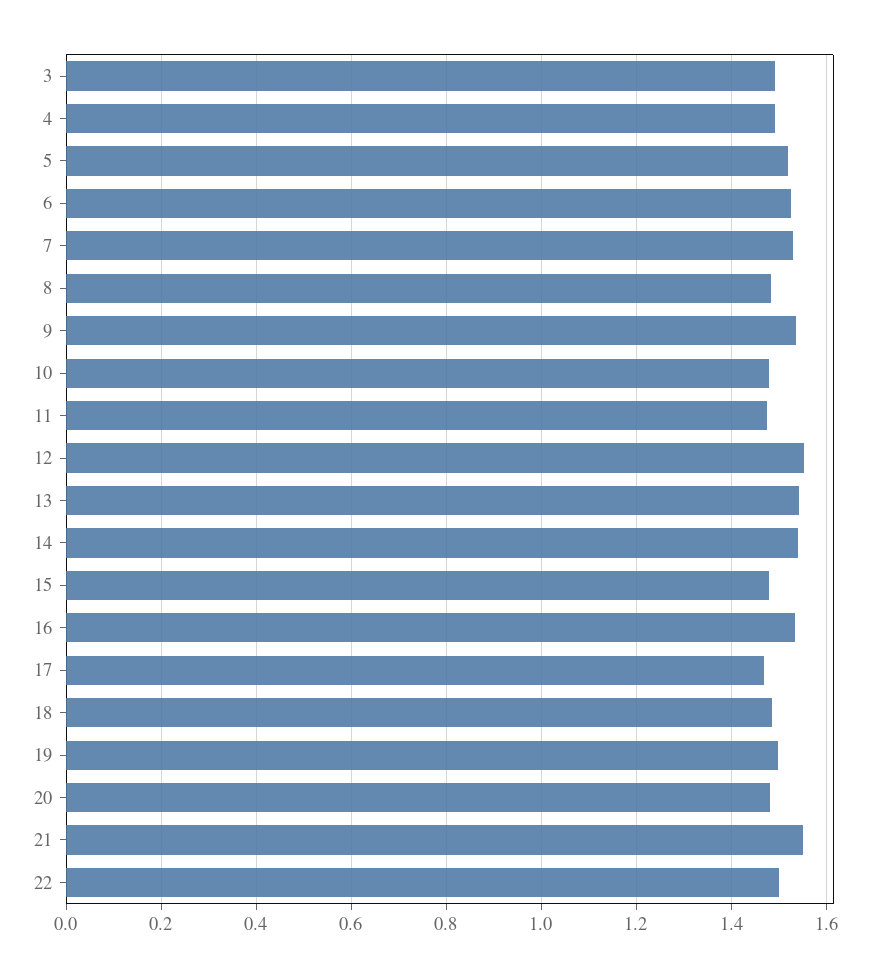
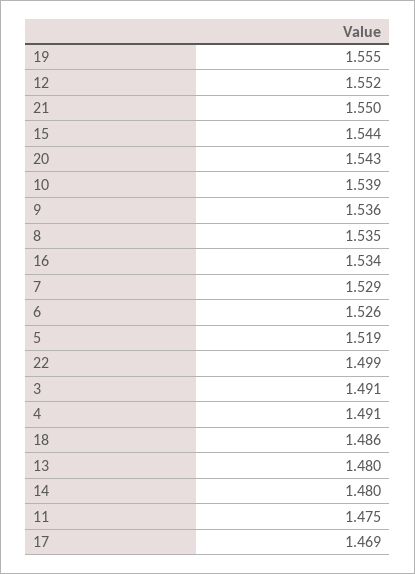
  {
    "3": 1.491,
    "4": 1.491,
    "5": 1.519,
    "6": 1.526,
    "7": 1.529,
-   "8": 1.48,
+   "8": 1.535,
    "9": 1.536,
-   "10": 1.48,
+   "10": 1.539,
    "11": 1.475,
    "12": 1.552,
-   "13": 1.54,
+   "13": 1.48,
-   "14": 1.54,
+   "14": 1.48,
-   "15": 1.48,
+   "15": 1.544,
    "16": 1.534,
    "17": 1.469,
    "18": 1.486,
-   "19": 1.5,
+   "19": 1.555,
-   "20": 1.48,
+   "20": 1.543,
    "21": 1.55,
    "22": 1.499
  }

